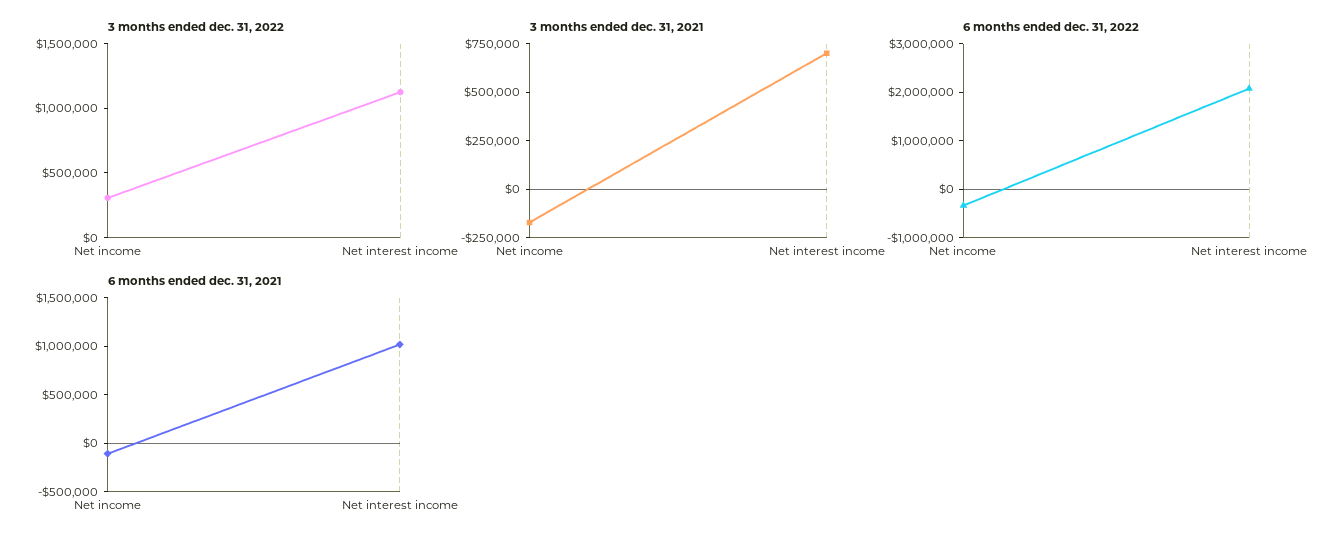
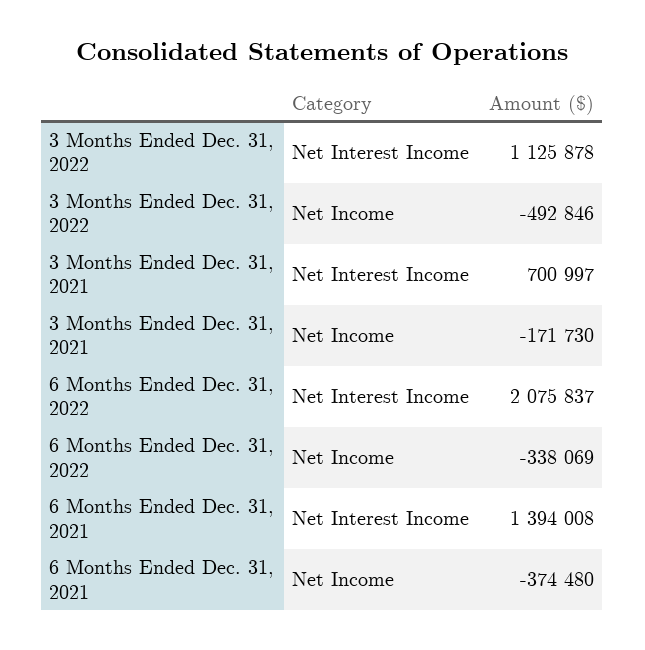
  {
    "3 months ended dec. 31, 2022": {
-     "Net income": 300000,
+     "Net income": -492846,
      "Net interest income": 1125878
    },
    "3 months ended dec. 31, 2021": {
      "Net income": -171730,
      "Net interest income": 700997
    },
    "6 months ended dec. 31, 2022": {
      "Net income": -338069,
      "Net interest income": 2075837
    },
    "6 months ended dec. 31, 2021": {
-     "Net income": -100000,
+     "Net income": -374480,
-     "Net interest income": 1000000
+     "Net interest income": 1394008
    }
  }

